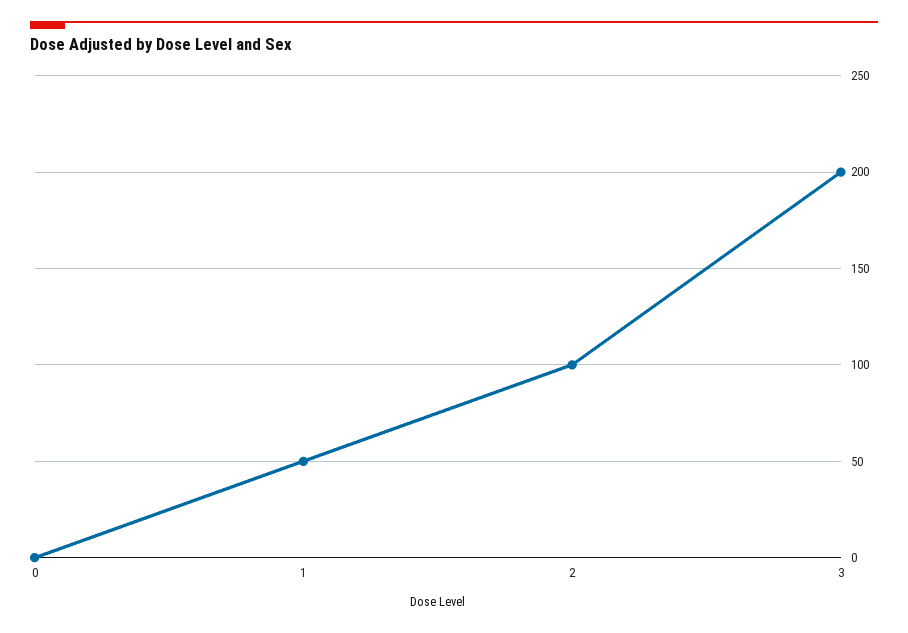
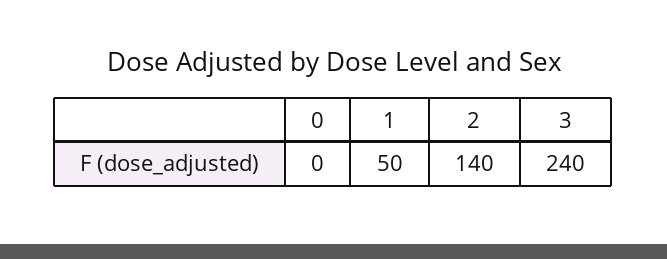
  {
    "0": 0,
    "1": 50,
-   "2": 100,
+   "2": 140,
-   "3": 200
+   "3": 240
  }

